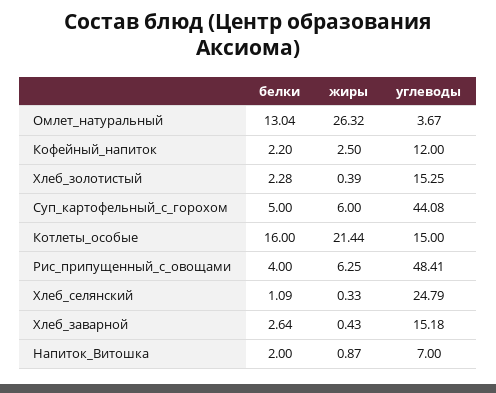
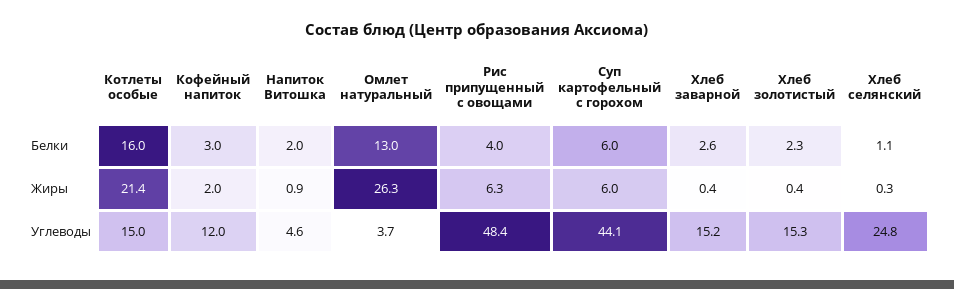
  {
    "белки": {
      "Омлет_натуральный": 13.04,
-     "Кофейный_напиток": 2.2,
+     "Кофейный_напиток": 3,
      "Хлеб_золотистый": 2.28,
-     "Суп_картофельный_с_горохом": 5,
+     "Суп_картофельный_с_горохом": 6,
      "Котлеты_особые": 16,
      "Рис_припущенный_с_овощами": 4,
      "Хлеб_селянский": 1.09,
      "Хлеб_заварной": 2.64,
      "Напиток_Витошка": 2
    },
    "жиры": {
      "Омлет_натуральный": 26.32,
-     "Кофейный_напиток": 2.5,
+     "Кофейный_напиток": 2,
      "Хлеб_золотистый": 0.39,
      "Суп_картофельный_с_горохом": 6,
      "Котлеты_особые": 21.44,
      "Рис_припущенный_с_овощами": 6.25,
      "Хлеб_селянский": 0.33,
      "Хлеб_заварной": 0.43,
      "Напиток_Витошка": 0.87
    },
    "углеводы": {
      "Омлет_натуральный": 3.67,
      "Кофейный_напиток": 12,
      "Хлеб_золотистый": 15.25,
      "Суп_картофельный_с_горохом": 44.08,
      "Котлеты_особые": 15,
      "Рис_припущенный_с_овощами": 48.41,
      "Хлеб_селянский": 24.79,
      "Хлеб_заварной": 15.18,
-     "Напиток_Витошка": 7
+     "Напиток_Витошка": 4.6
    }
  }

